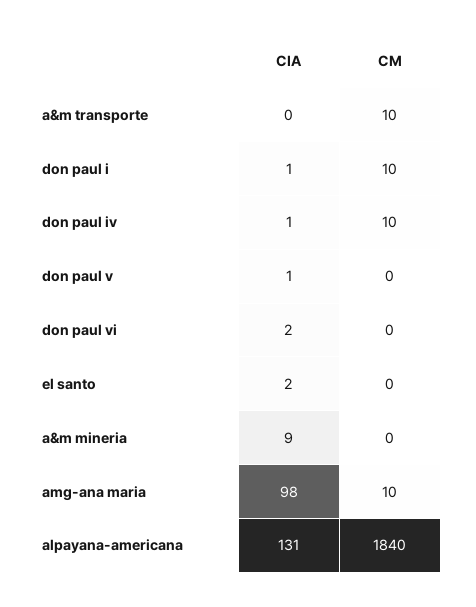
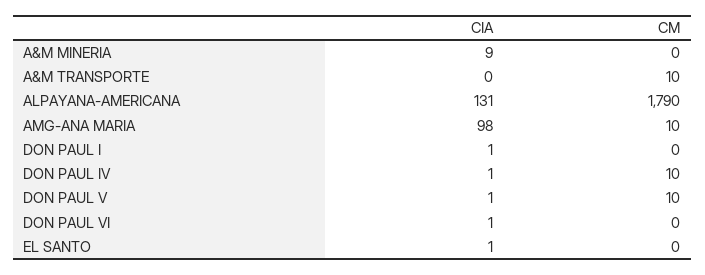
  {
    "CIA": {
      "a&m transporte": 0,
      "don paul i": 1,
      "don paul iv": 1,
      "don paul v": 1,
-     "don paul vi": 2,
+     "don paul vi": 1,
-     "el santo": 2,
+     "el santo": 1,
      "a&m mineria": 9,
      "amg-ana maria": 98,
      "alpayana-americana": 131
    },
    "CM": {
      "a&m transporte": 10,
-     "don paul i": 10,
+     "don paul i": 0,
      "don paul iv": 10,
-     "don paul v": 0,
+     "don paul v": 10,
      "don paul vi": 0,
      "el santo": 0,
      "a&m mineria": 0,
      "amg-ana maria": 10,
-     "alpayana-americana": 1840
+     "alpayana-americana": 1790
    }
  }

